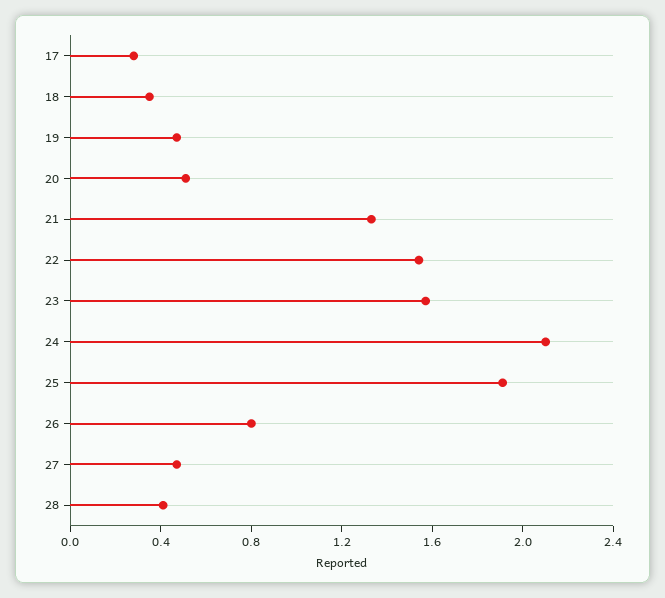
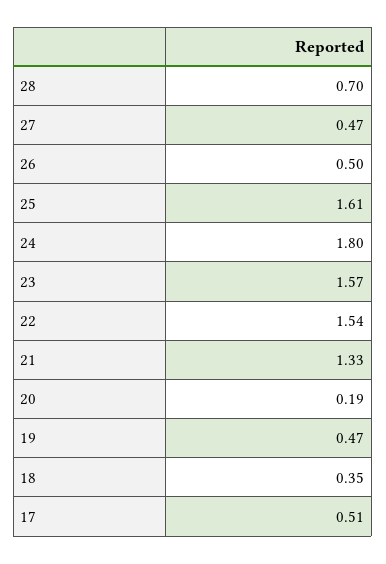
  {
-   "17": 0.3,
+   "17": 0.51,
    "18": 0.35,
    "19": 0.47,
-   "20": 0.5,
+   "20": 0.19,
    "21": 1.33,
    "22": 1.54,
    "23": 1.57,
-   "24": 2.1,
+   "24": 1.8,
-   "25": 1.9,
+   "25": 1.61,
-   "26": 0.8,
+   "26": 0.5,
    "27": 0.47,
-   "28": 0.4
+   "28": 0.7
  }

